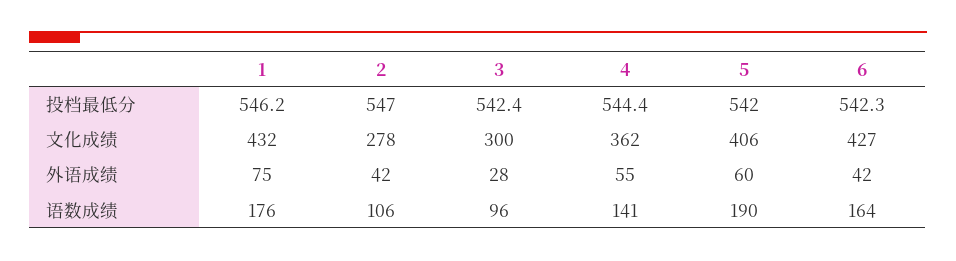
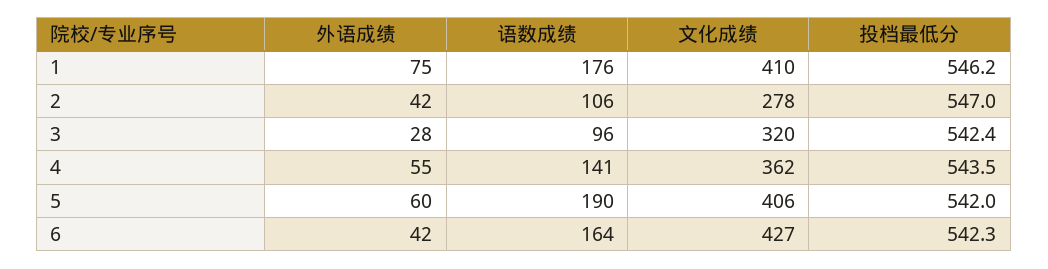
  {
    "1": {
      "投档最低分": 546.2,
-     "文化成绩": 432,
+     "文化成绩": 410,
      "外语成绩": 75,
      "语数成绩": 176
    },
    "2": {
      "投档最低分": 547,
      "文化成绩": 278,
      "外语成绩": 42,
      "语数成绩": 106
    },
    "3": {
      "投档最低分": 542.4,
-     "文化成绩": 300,
+     "文化成绩": 320,
      "外语成绩": 28,
      "语数成绩": 96
    },
    "4": {
-     "投档最低分": 544.4,
+     "投档最低分": 543.5,
      "文化成绩": 362,
      "外语成绩": 55,
      "语数成绩": 141
    },
    "5": {
      "投档最低分": 542,
      "文化成绩": 406,
      "外语成绩": 60,
      "语数成绩": 190
    },
    "6": {
      "投档最低分": 542.3,
      "文化成绩": 427,
      "外语成绩": 42,
      "语数成绩": 164
    }
  }

